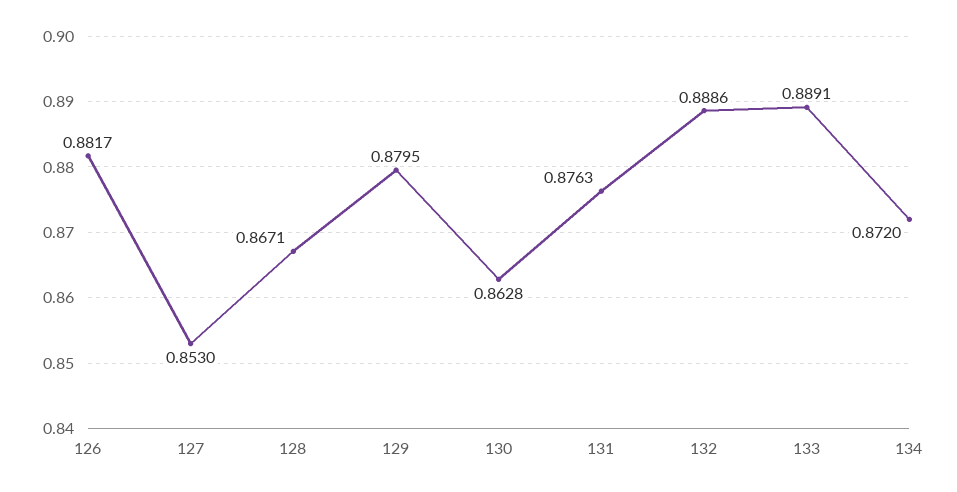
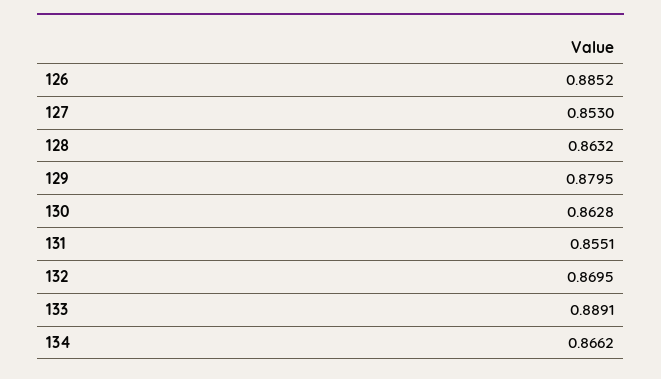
  {
-   "126": 0.8817,
+   "126": 0.8852,
    "127": 0.853,
-   "128": 0.8671,
+   "128": 0.8632,
    "129": 0.8795,
    "130": 0.8628,
-   "131": 0.8763,
+   "131": 0.8551,
-   "132": 0.8886,
+   "132": 0.8695,
    "133": 0.8891,
-   "134": 0.872
+   "134": 0.8662
  }

